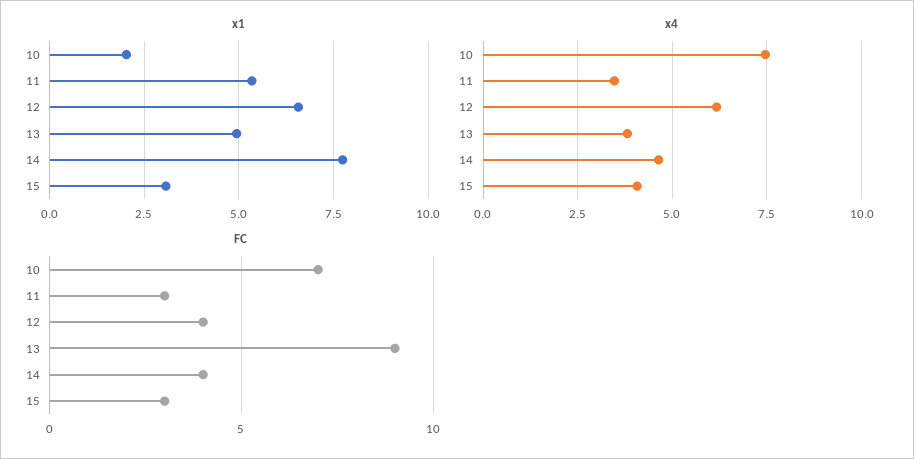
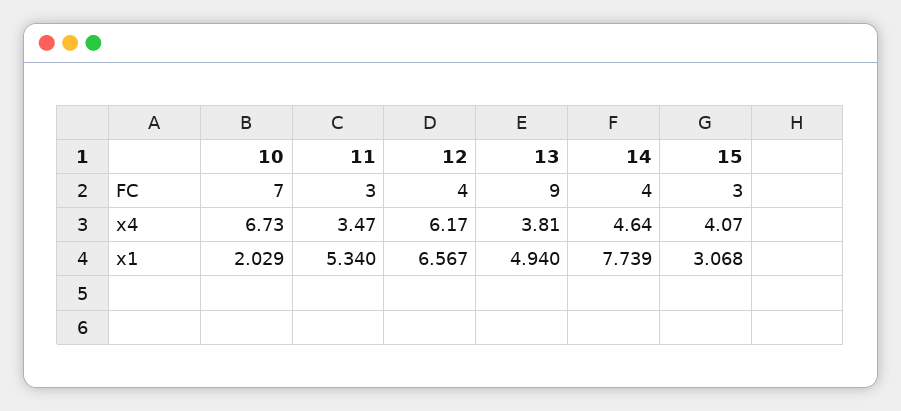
  {
    "x1": {
      "10": 2.029,
      "11": 5.34,
      "12": 6.567,
      "13": 4.94,
      "14": 7.739,
      "15": 3.068
    },
    "x4": {
-     "10": 7.5,
+     "10": 6.73,
      "11": 3.47,
      "12": 6.17,
      "13": 3.81,
      "14": 4.64,
      "15": 4.07
    },
    "FC": {
      "10": 7,
      "11": 3,
      "12": 4,
      "13": 9,
      "14": 4,
      "15": 3
    }
  }

